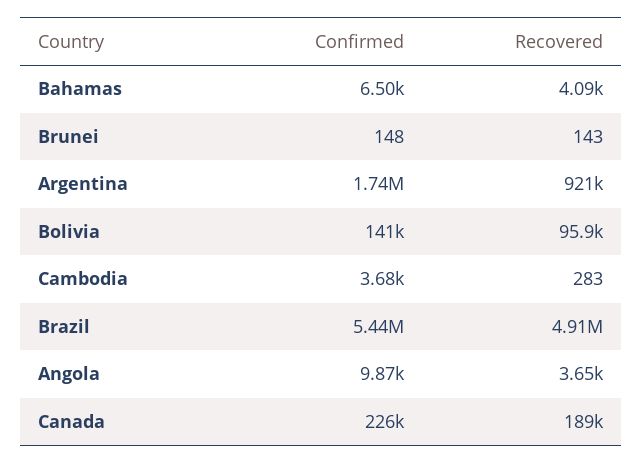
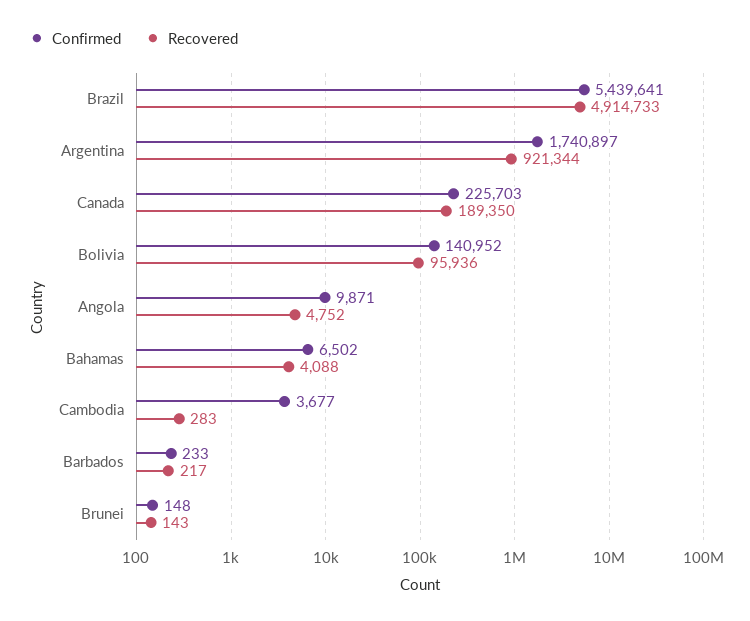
  {
    "Confirmed": {
      "Bahamas": 6502,
      "Brunei": 148,
      "Argentina": 1740897,
      "Bolivia": 140952,
      "Cambodia": 3677,
      "Brazil": 5439641,
      "Angola": 9871,
-     "Canada": 225703
+     "Canada": 225703,
+     "Barbados": 233
    },
    "Recovered": {
      "Bahamas": 4088,
      "Brunei": 143,
      "Argentina": 921344,
      "Bolivia": 95936,
      "Cambodia": 283,
      "Brazil": 4914733,
-     "Angola": 3650,
+     "Angola": 4752,
-     "Canada": 189350
+     "Canada": 189350,
+     "Barbados": 217
    }
  }

